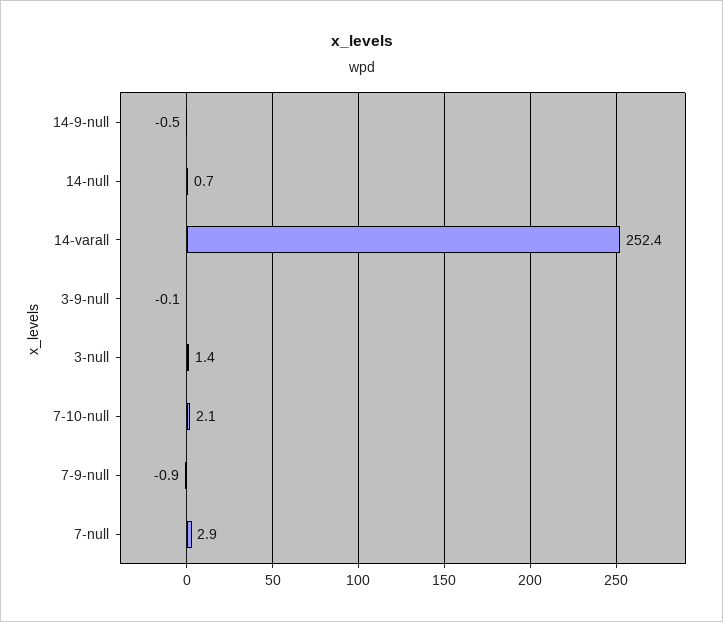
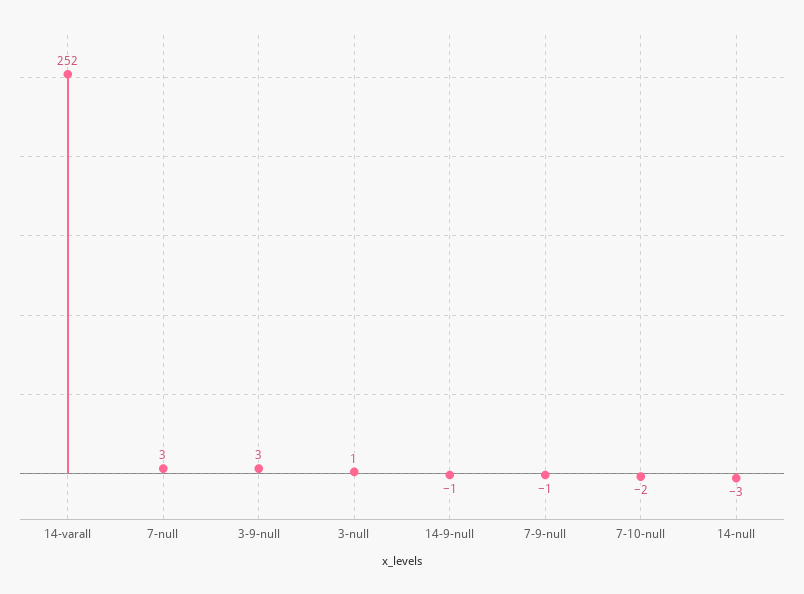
  {
    "14-9-null": -0.5,
-   "14-null": 0.7,
+   "14-null": -3,
    "14-varall": 252.4,
-   "3-9-null": -0.1,
+   "3-9-null": 3,
    "3-null": 1.4,
-   "7-10-null": 2.1,
+   "7-10-null": -2,
    "7-9-null": -0.9,
    "7-null": 2.9
  }

